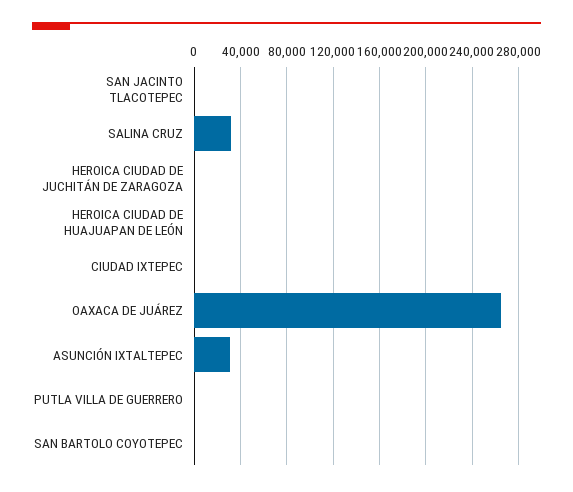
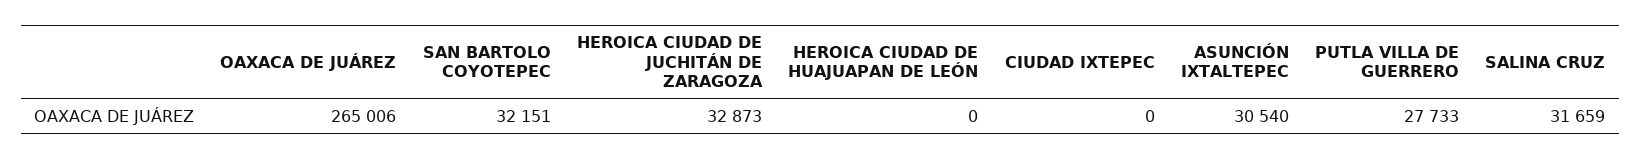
  {
-   "SAN JACINTO TLACOTEPEC": 0,
    "SALINA CRUZ": 31659,
-   "HEROICA CIUDAD DE JUCHITÁN DE ZARAGOZA": 0,
+   "HEROICA CIUDAD DE JUCHITÁN DE ZARAGOZA": 32873,
    "HEROICA CIUDAD DE HUAJUAPAN DE LEÓN": 0,
    "CIUDAD IXTEPEC": 0,
    "OAXACA DE JUÁREZ": 265006,
    "ASUNCIÓN IXTALTEPEC": 30540,
-   "PUTLA VILLA DE GUERRERO": 0,
+   "PUTLA VILLA DE GUERRERO": 27733,
-   "SAN BARTOLO COYOTEPEC": 0
+   "SAN BARTOLO COYOTEPEC": 32151
  }

